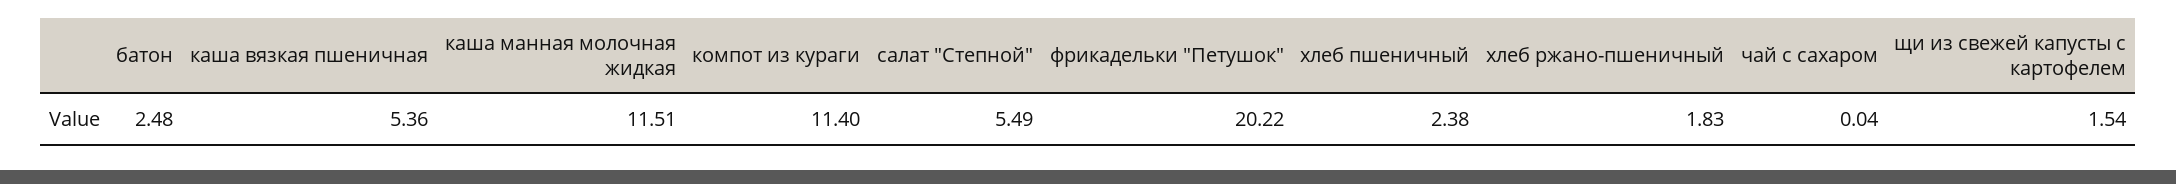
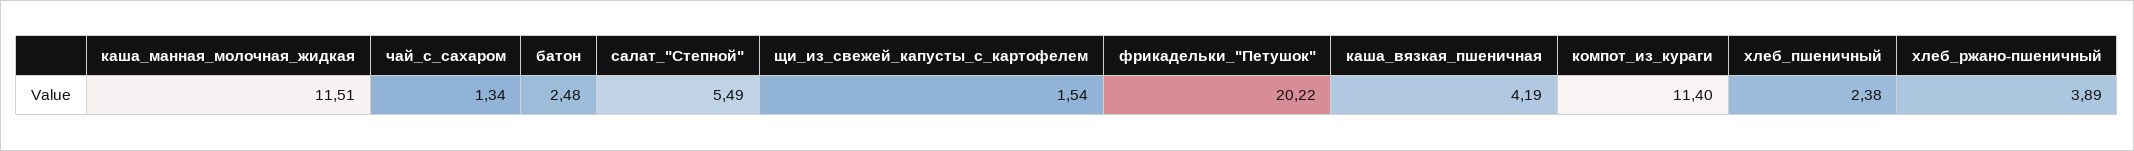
  {
    "батон": 2.48,
-   "каша вязкая пшеничная": 5.36,
+   "каша вязкая пшеничная": 4.19,
    "каша манная молочная жидкая": 11.51,
    "компот из кураги": 11.4,
    "салат \"Степной\"": 5.49,
    "фрикадельки \"Петушок\"": 20.22,
    "хлеб пшеничный": 2.38,
-   "хлеб ржано-пшеничный": 1.83,
+   "хлеб ржано-пшеничный": 3.89,
-   "чай с сахаром": 0.04,
+   "чай с сахаром": 1.34,
    "щи из свежей капусты с картофелем": 1.54
  }

